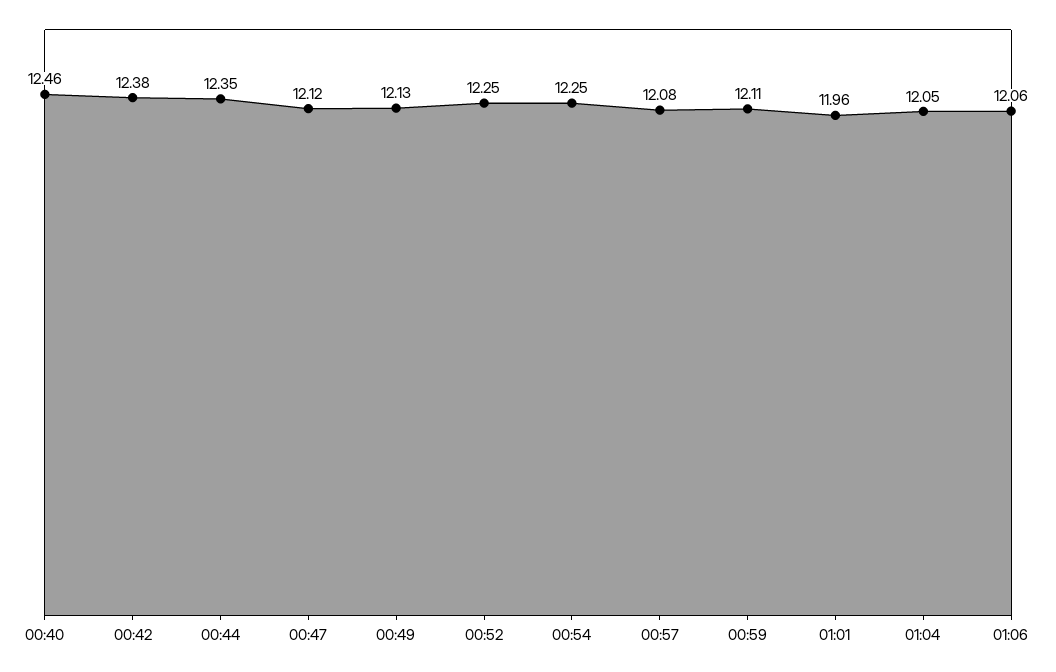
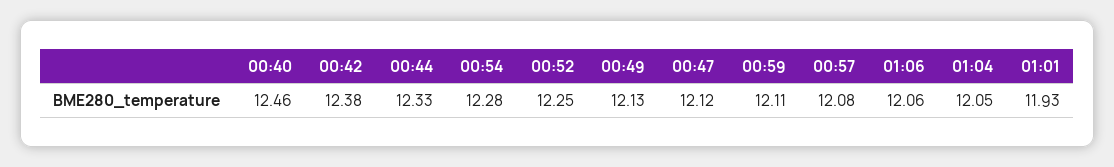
  {
    "00:40": 12.46,
    "00:42": 12.38,
-   "00:44": 12.35,
+   "00:44": 12.33,
    "00:47": 12.12,
    "00:49": 12.13,
    "00:52": 12.25,
-   "00:54": 12.25,
+   "00:54": 12.28,
    "00:57": 12.08,
    "00:59": 12.11,
-   "01:01": 11.96,
+   "01:01": 11.93,
    "01:04": 12.05,
    "01:06": 12.06
  }

